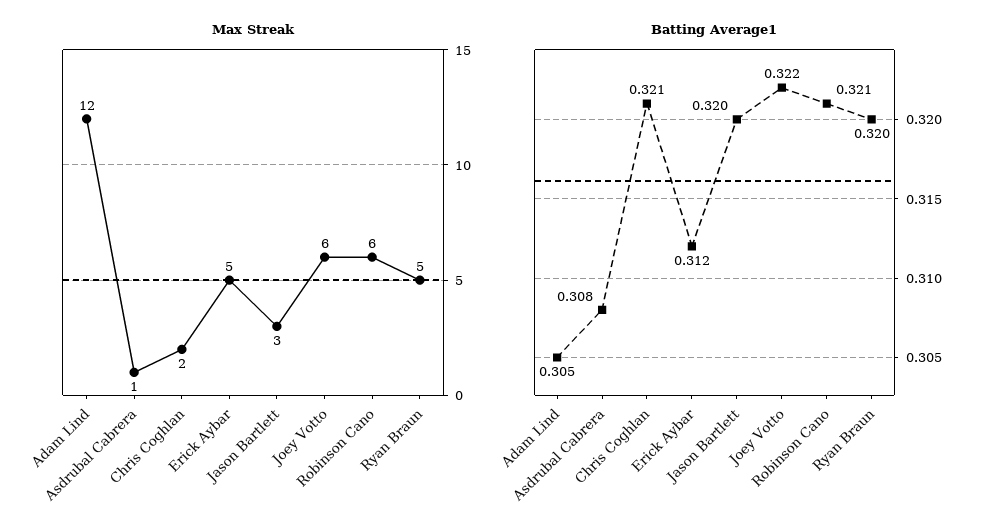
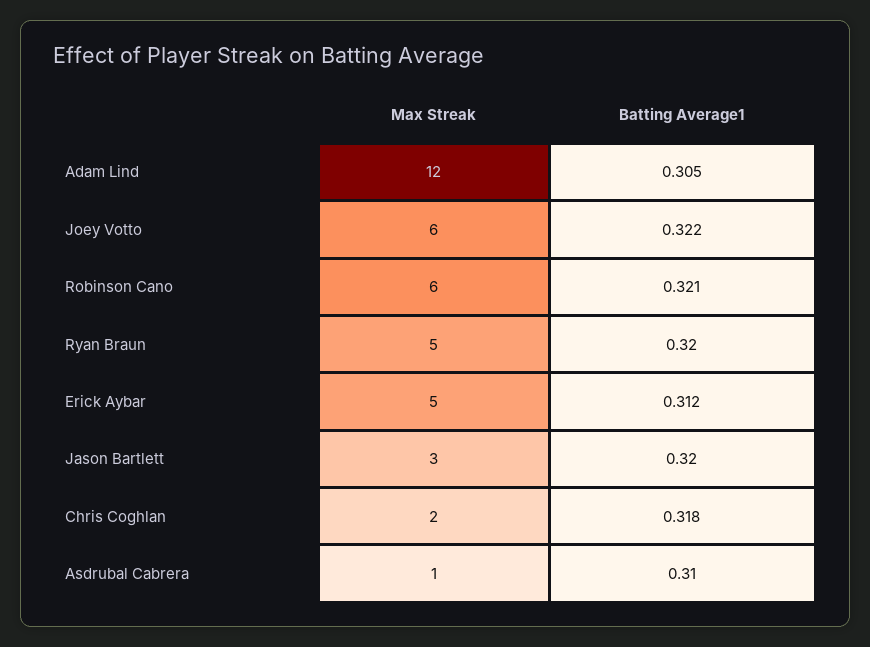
  {
    "Max Streak": {
      "Adam Lind": 12,
      "Asdrubal Cabrera": 1,
      "Chris Coghlan": 2,
      "Erick Aybar": 5,
      "Jason Bartlett": 3,
      "Joey Votto": 6,
      "Robinson Cano": 6,
      "Ryan Braun": 5
    },
    "Batting Average1": {
      "Adam Lind": 0.305,
-     "Asdrubal Cabrera": 0.308,
+     "Asdrubal Cabrera": 0.31,
-     "Chris Coghlan": 0.321,
+     "Chris Coghlan": 0.318,
      "Erick Aybar": 0.312,
      "Jason Bartlett": 0.32,
      "Joey Votto": 0.322,
      "Robinson Cano": 0.321,
      "Ryan Braun": 0.32
    }
  }

